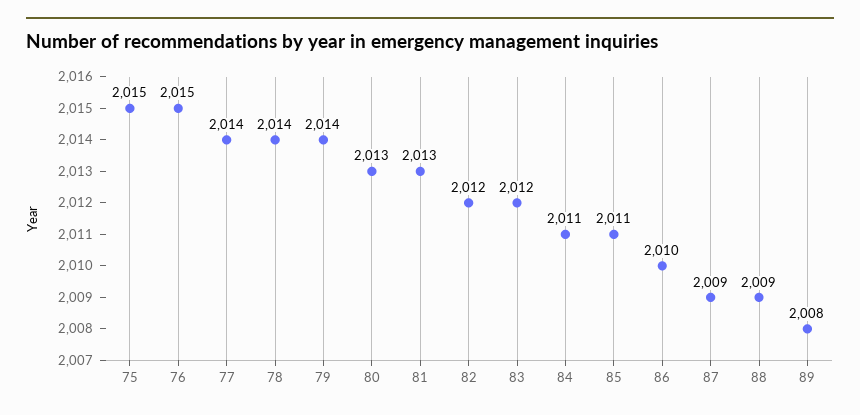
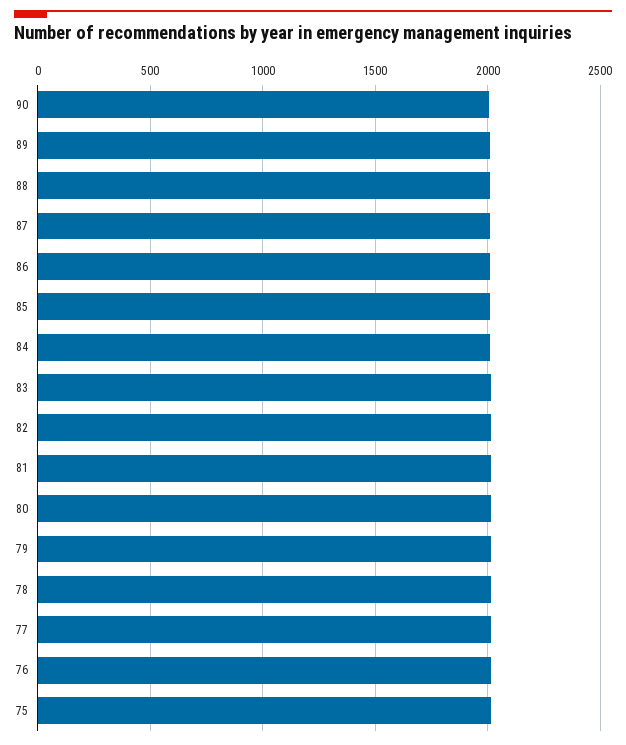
  {
    "75": 2015,
    "76": 2015,
    "77": 2014,
    "78": 2014,
    "79": 2014,
    "80": 2013,
    "81": 2013,
    "82": 2012,
    "83": 2012,
    "84": 2011,
    "85": 2011,
    "86": 2010,
    "87": 2009,
    "88": 2009,
-   "89": 2008
+   "89": 2008,
+   "90": 2000
  }

